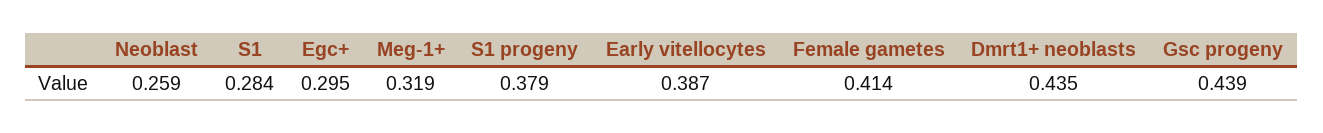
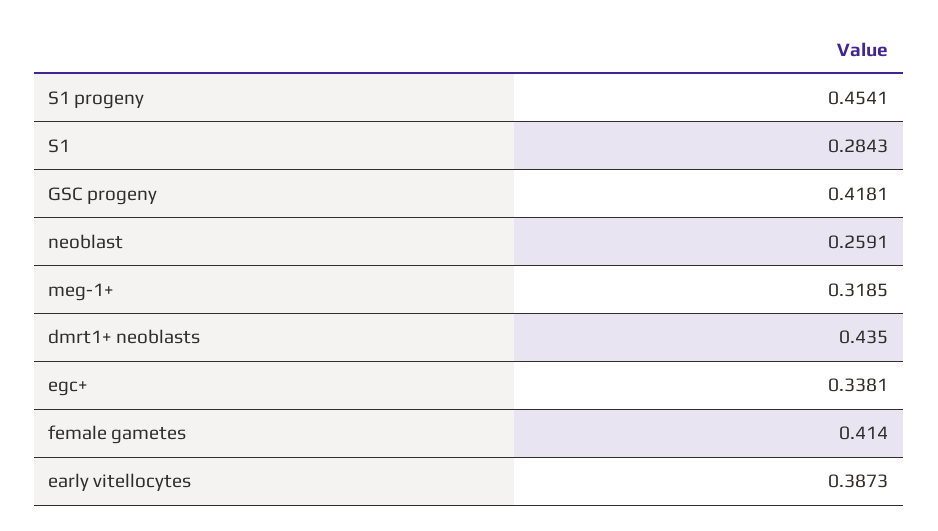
  {
    "Neoblast": 0.2591,
    "S1": 0.2843,
-   "Egc+": 0.295,
+   "Egc+": 0.3381,
    "Meg-1+": 0.3185,
-   "S1 progeny": 0.379,
+   "S1 progeny": 0.4541,
    "Early vitellocytes": 0.3873,
    "Female gametes": 0.414,
    "Dmrt1+ neoblasts": 0.435,
-   "Gsc progeny": 0.439
+   "Gsc progeny": 0.4181
  }

